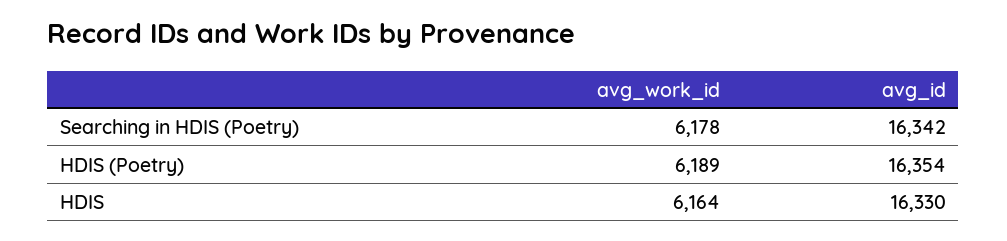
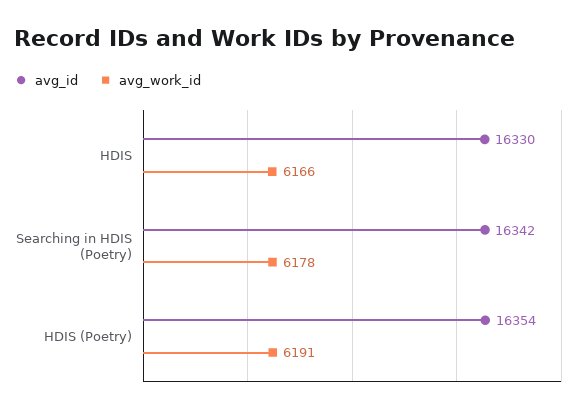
  {
    "avg_work_id": {
      "Searching in HDIS (Poetry)": 6178,
-     "HDIS (Poetry)": 6189,
+     "HDIS (Poetry)": 6191,
-     "HDIS": 6164
+     "HDIS": 6166
    },
    "avg_id": {
      "Searching in HDIS (Poetry)": 16342,
      "HDIS (Poetry)": 16354,
      "HDIS": 16330
    }
  }

